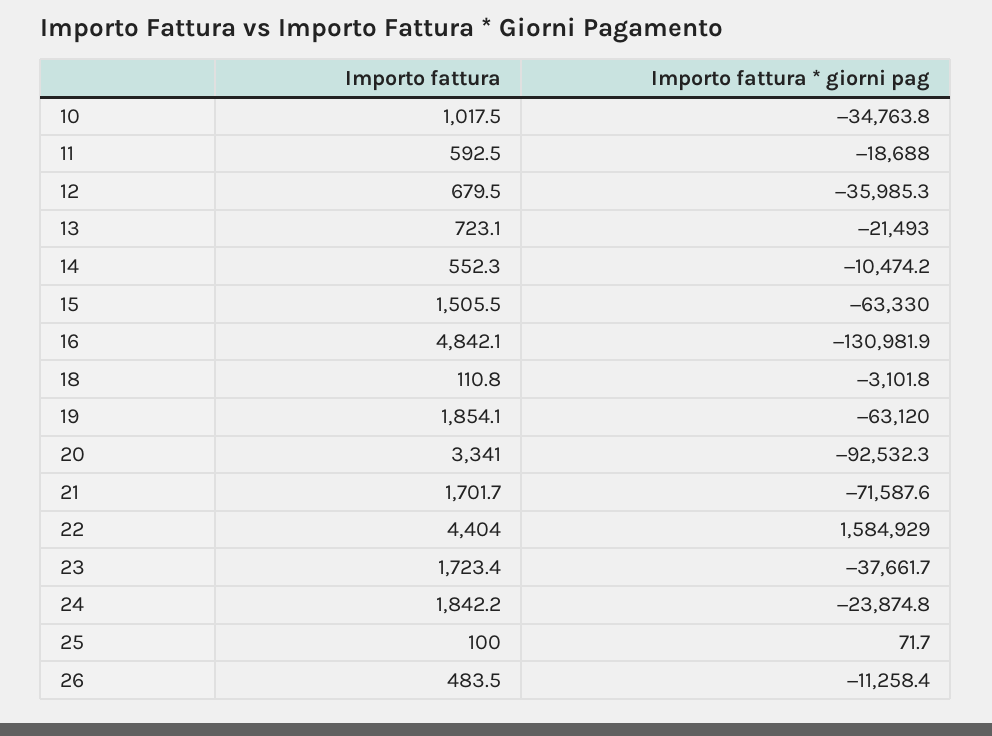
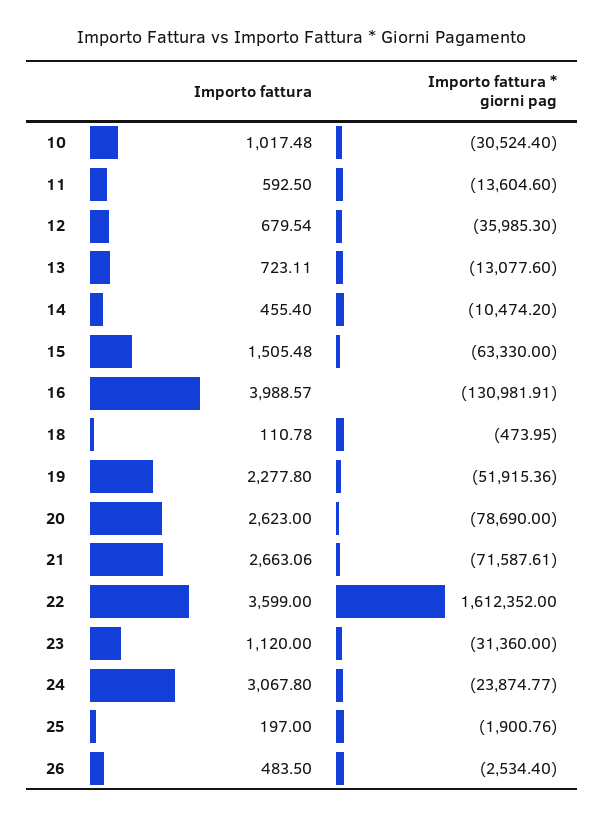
  {
    "Importo fattura": {
      "10": 1017.48,
      "11": 592.5,
      "12": 679.54,
      "13": 723.11,
-     "14": 552.3,
+     "14": 455.4,
      "15": 1505.48,
-     "16": 4842.1,
+     "16": 3988.57,
      "18": 110.78,
-     "19": 1854.1,
+     "19": 2277.8,
-     "20": 3341,
+     "20": 2623,
-     "21": 1701.7,
+     "21": 2663.06,
-     "22": 4404,
+     "22": 3599,
-     "23": 1723.4,
+     "23": 1120,
-     "24": 1842.2,
+     "24": 3067.8,
-     "25": 100,
+     "25": 197,
      "26": 483.5
    },
    "Importo fattura * giorni pag": {
-     "10": -34763.8,
+     "10": -30524.4,
-     "11": -18688,
+     "11": -13604.6,
      "12": -35985.3,
-     "13": -21493,
+     "13": -13077.6,
      "14": -10474.2,
      "15": -63330,
      "16": -130981.91,
-     "18": -3101.8,
+     "18": -473.95,
-     "19": -63120,
+     "19": -51915.36,
-     "20": -92532.3,
+     "20": -78690,
      "21": -71587.61,
-     "22": 1584929,
+     "22": 1612352,
-     "23": -37661.7,
+     "23": -31360,
      "24": -23874.77,
-     "25": 71.7,
+     "25": -1900.76,
-     "26": -11258.4
+     "26": -2534.4
    }
  }

